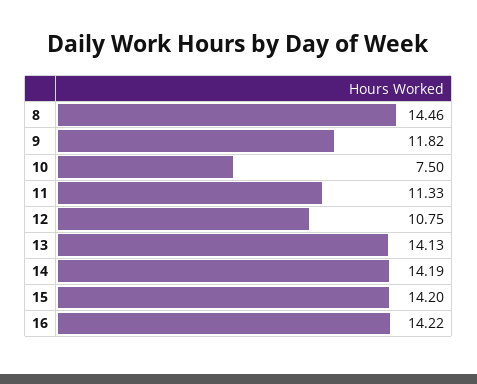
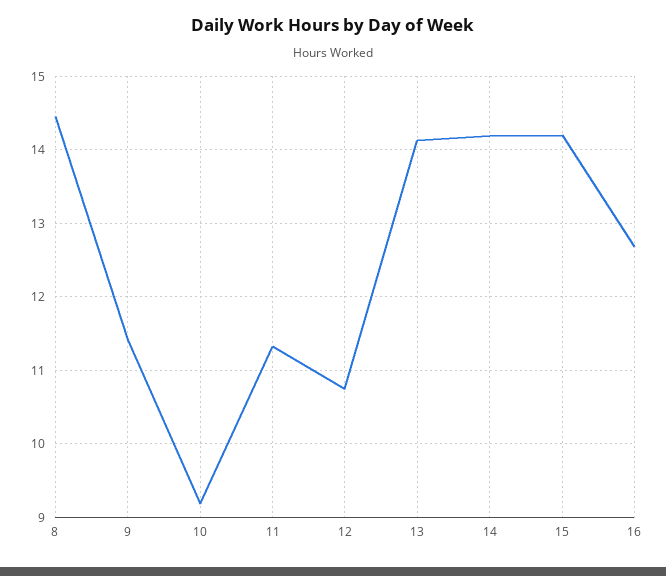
  {
    "8": 14.46,
-   "9": 11.82,
+   "9": 11.4,
-   "10": 7.5,
+   "10": 9.2,
    "11": 11.33,
    "12": 10.75,
    "13": 14.13,
    "14": 14.19,
    "15": 14.2,
-   "16": 14.22
+   "16": 12.7
  }

